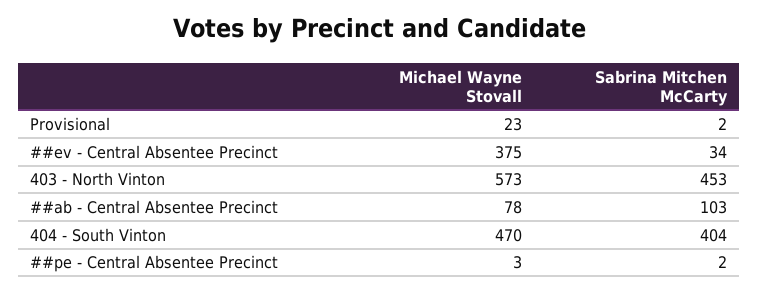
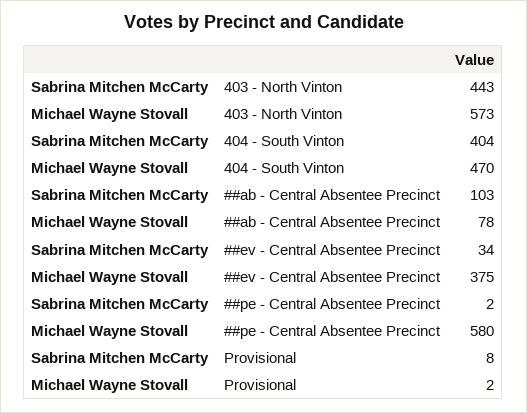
  {
    "Michael Wayne Stovall": {
-     "Provisional": 23,
+     "Provisional": 2,
      "##ev - Central Absentee Precinct": 375,
      "403 - North Vinton": 573,
      "##ab - Central Absentee Precinct": 78,
      "404 - South Vinton": 470,
-     "##pe - Central Absentee Precinct": 3
+     "##pe - Central Absentee Precinct": 580
    },
    "Sabrina Mitchen McCarty": {
-     "Provisional": 2,
+     "Provisional": 8,
      "##ev - Central Absentee Precinct": 34,
-     "403 - North Vinton": 453,
+     "403 - North Vinton": 443,
      "##ab - Central Absentee Precinct": 103,
      "404 - South Vinton": 404,
      "##pe - Central Absentee Precinct": 2
    }
  }

